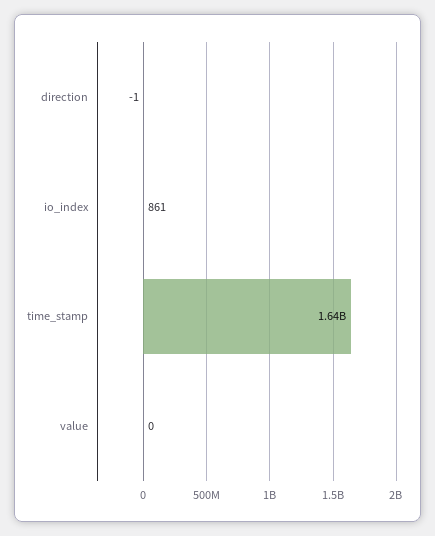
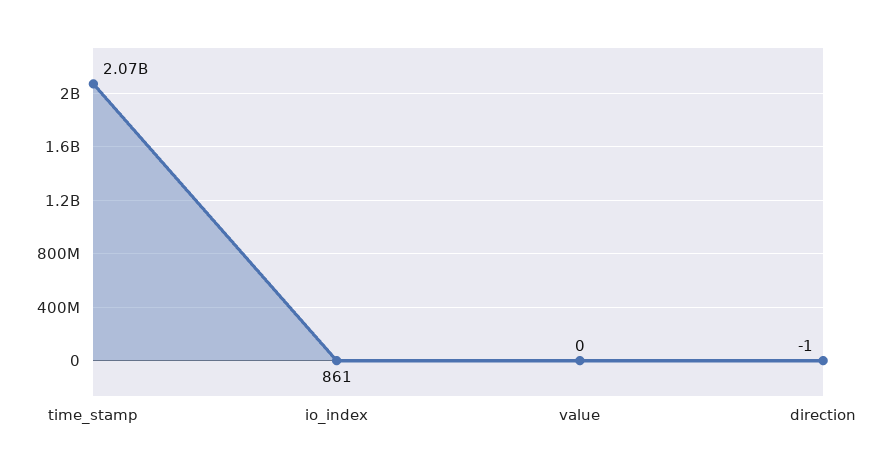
  {
    "direction": -1,
    "io_index": 861,
-   "time_stamp": 1640000000,
+   "time_stamp": 2070000000,
    "value": 0
  }

